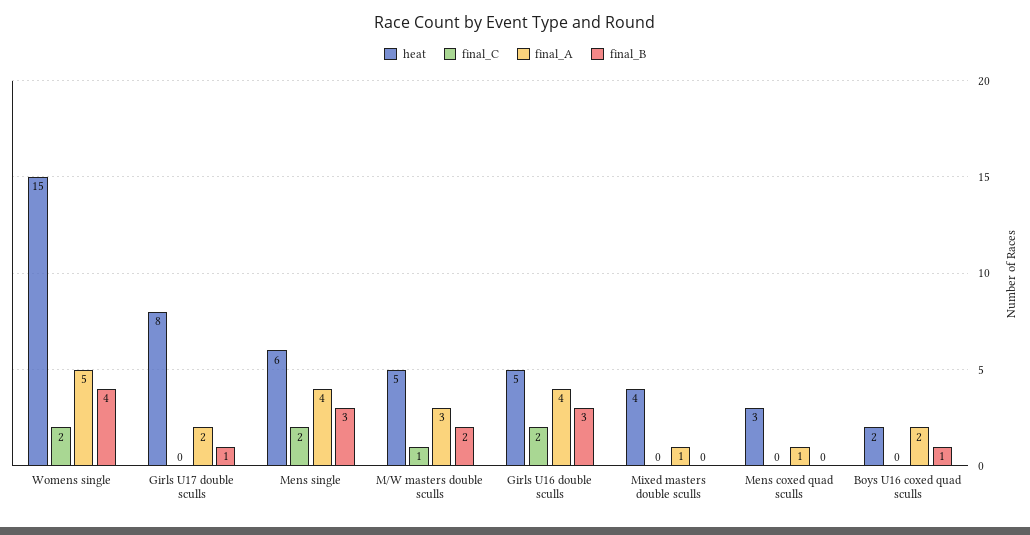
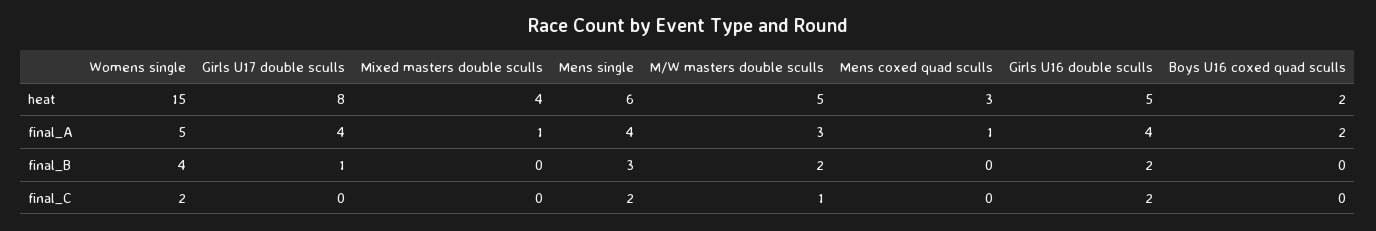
  {
    "heat": {
      "Womens single": 15,
      "Girls U17 double sculls": 8,
      "Mens single": 6,
      "M/W masters double sculls": 5,
      "Girls U16 double sculls": 5,
      "Mixed masters double sculls": 4,
      "Mens coxed quad sculls": 3,
      "Boys U16 coxed quad sculls": 2
    },
    "final_C": {
      "Womens single": 2,
      "Girls U17 double sculls": 0,
      "Mens single": 2,
      "M/W masters double sculls": 1,
      "Girls U16 double sculls": 2,
      "Mixed masters double sculls": 0,
      "Mens coxed quad sculls": 0,
      "Boys U16 coxed quad sculls": 0
    },
    "final_A": {
      "Womens single": 5,
-     "Girls U17 double sculls": 2,
+     "Girls U17 double sculls": 4,
      "Mens single": 4,
      "M/W masters double sculls": 3,
      "Girls U16 double sculls": 4,
      "Mixed masters double sculls": 1,
      "Mens coxed quad sculls": 1,
      "Boys U16 coxed quad sculls": 2
    },
    "final_B": {
      "Womens single": 4,
      "Girls U17 double sculls": 1,
      "Mens single": 3,
      "M/W masters double sculls": 2,
-     "Girls U16 double sculls": 3,
+     "Girls U16 double sculls": 2,
      "Mixed masters double sculls": 0,
      "Mens coxed quad sculls": 0,
-     "Boys U16 coxed quad sculls": 1
+     "Boys U16 coxed quad sculls": 0
    }
  }

